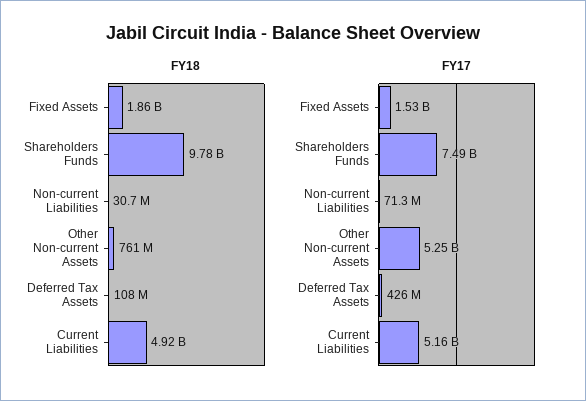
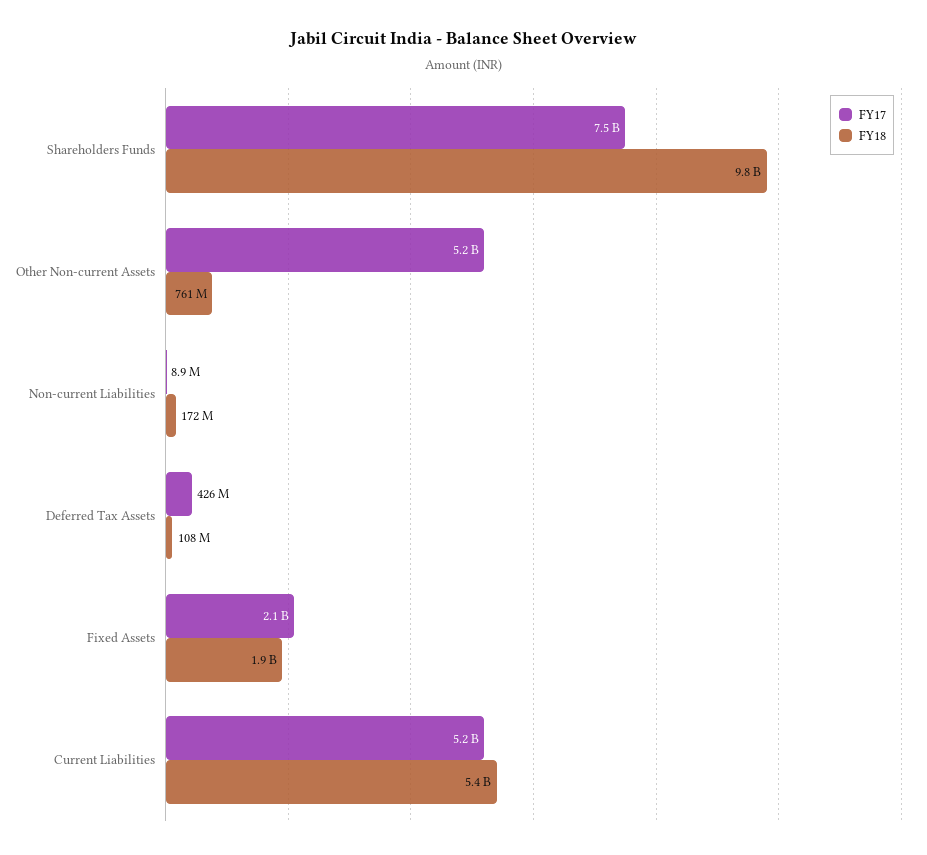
  {
    "FY18": {
      "Fixed Assets": 1860000000,
      "Shareholders Funds": 9780000000,
-     "Non-current Liabilities": 30700000,
+     "Non-current Liabilities": 172000000,
      "Other Non-current Assets": 761000000,
      "Deferred Tax Assets": 108000000,
-     "Current Liabilities": 4920000000
+     "Current Liabilities": 5400000000
    },
    "FY17": {
-     "Fixed Assets": 1530000000,
+     "Fixed Assets": 2100000000,
      "Shareholders Funds": 7490000000,
-     "Non-current Liabilities": 71300000,
+     "Non-current Liabilities": 8900000,
      "Other Non-current Assets": 5250000000,
      "Deferred Tax Assets": 426000000,
      "Current Liabilities": 5160000000
    }
  }

